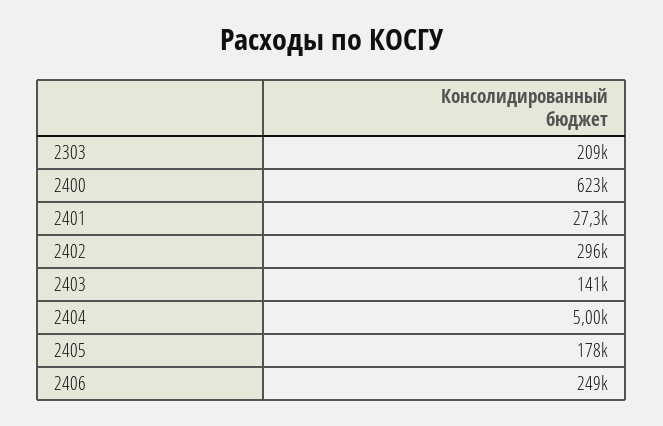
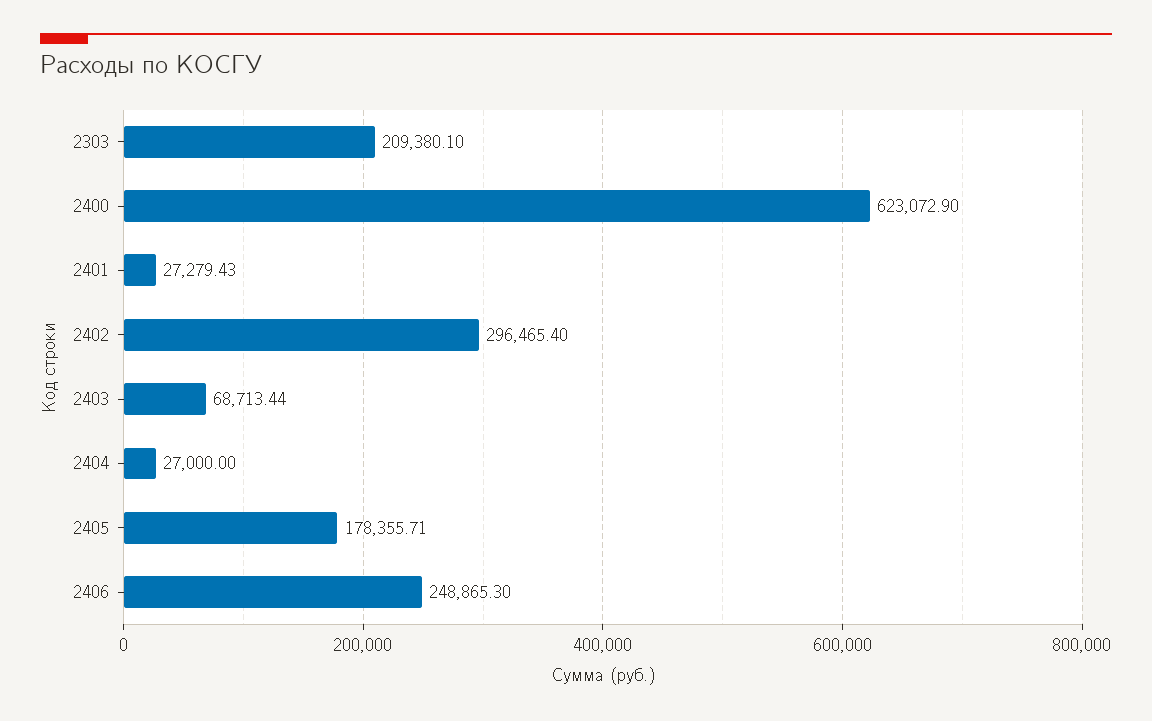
  {
    "2303": 209380.1,
    "2400": 623072.9,
    "2401": 27279.43,
    "2402": 296465.4,
-   "2403": 141000,
+   "2403": 68713.44,
-   "2404": 5000,
+   "2404": 27000,
    "2405": 178355.71,
    "2406": 248865.3
  }

